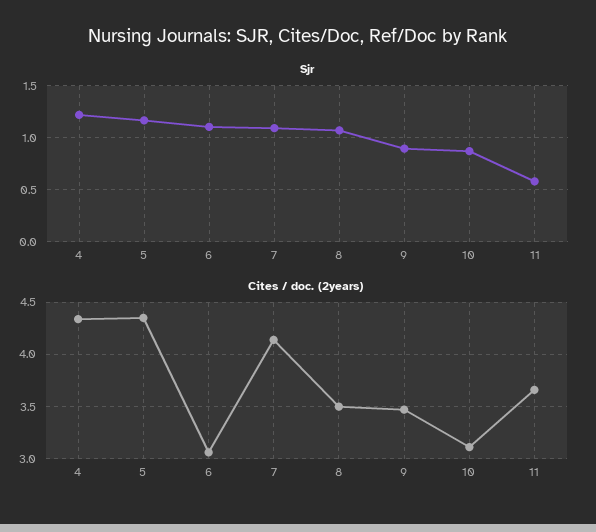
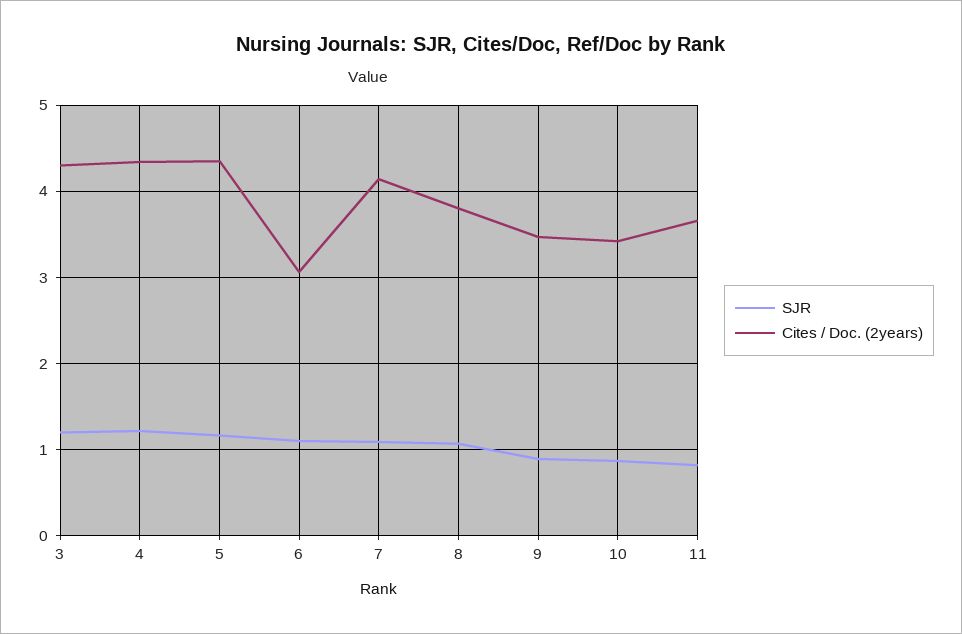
  {
    "Sjr": {
      "4": 1.2,
      "5": 1.2,
      "6": 1.1,
      "7": 1.1,
      "8": 1.1,
      "9": 0.9,
      "10": 0.9,
-     "11": 0.6
+     "11": 0.8,
+     "3": 1.2
    },
    "Cites / doc. (2years)": {
      "4": 4.3,
      "5": 4.4,
      "6": 3.1,
      "7": 4.1,
-     "8": 3.5,
+     "8": 3.8,
      "9": 3.5,
-     "10": 3.1,
+     "10": 3.4,
-     "11": 3.7
+     "11": 3.7,
+     "3": 4.3
    }
  }

